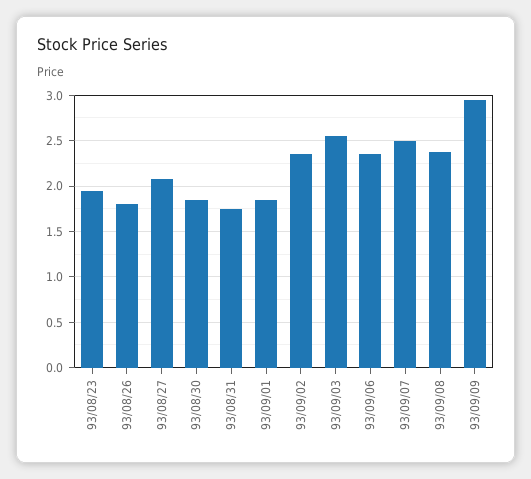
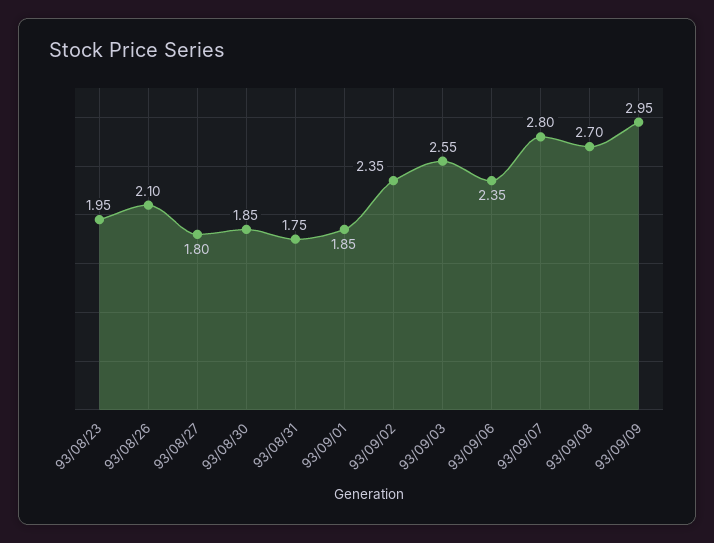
  {
    "93/08/23": 1.95,
-   "93/08/26": 1.8,
+   "93/08/26": 2.1,
-   "93/08/27": 2.1,
+   "93/08/27": 1.8,
    "93/08/30": 1.85,
    "93/08/31": 1.75,
    "93/09/01": 1.85,
    "93/09/02": 2.35,
    "93/09/03": 2.55,
    "93/09/06": 2.35,
-   "93/09/07": 2.5,
+   "93/09/07": 2.8,
-   "93/09/08": 2.4,
+   "93/09/08": 2.7,
    "93/09/09": 2.95
  }

